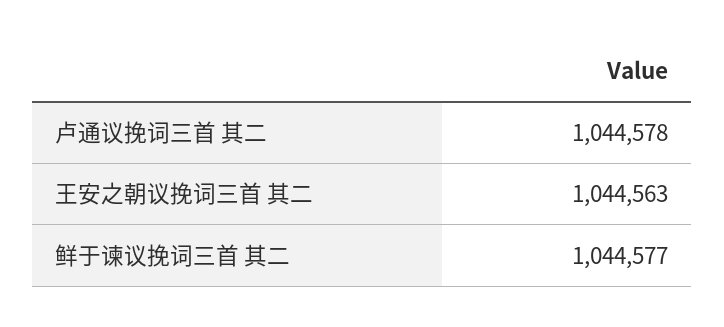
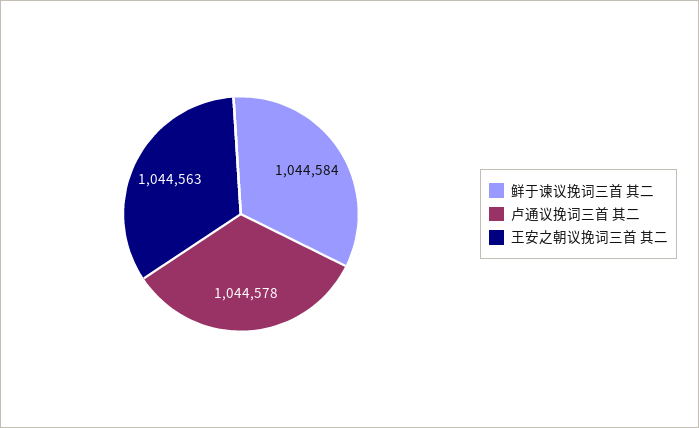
  {
    "卢通议挽词三首 其二": 1044578,
    "王安之朝议挽词三首 其二": 1044563,
-   "鲜于谏议挽词三首 其二": 1044577
+   "鲜于谏议挽词三首 其二": 1044584
  }

